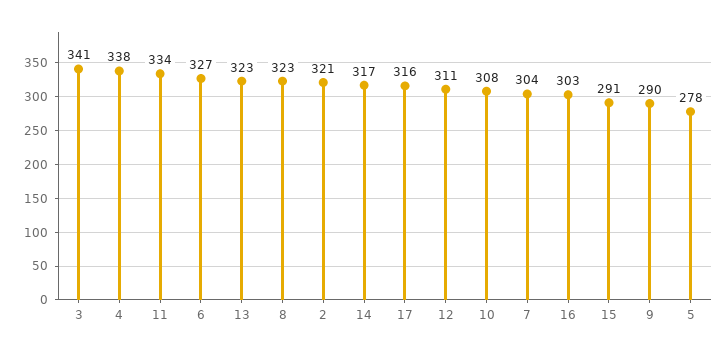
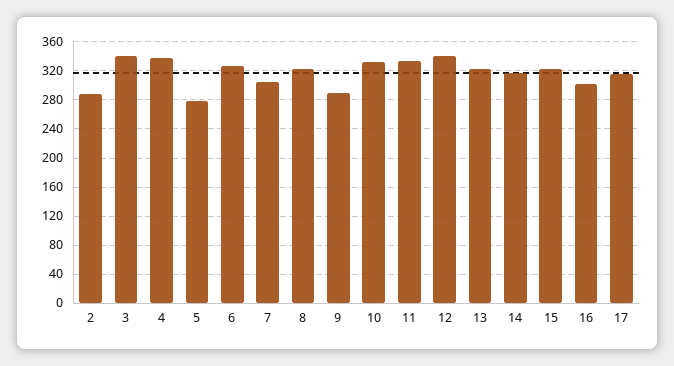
  {
    "3": 341,
    "4": 338,
    "11": 334,
    "6": 327,
    "13": 323,
    "8": 323,
-   "2": 321,
+   "2": 290,
    "14": 317,
    "17": 316,
-   "12": 311,
+   "12": 340,
-   "10": 308,
+   "10": 330,
    "7": 304,
    "16": 303,
-   "15": 291,
+   "15": 320,
    "9": 290,
    "5": 278
  }

